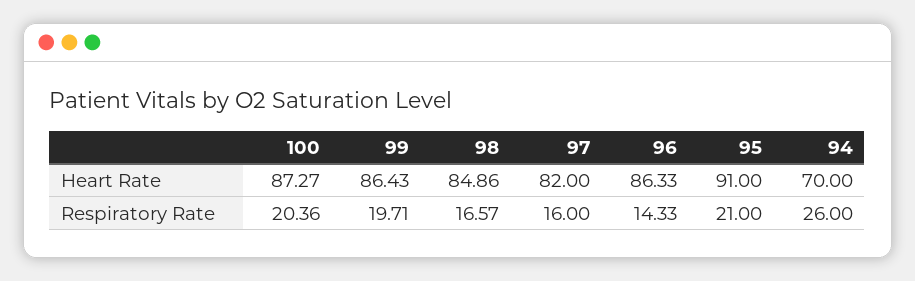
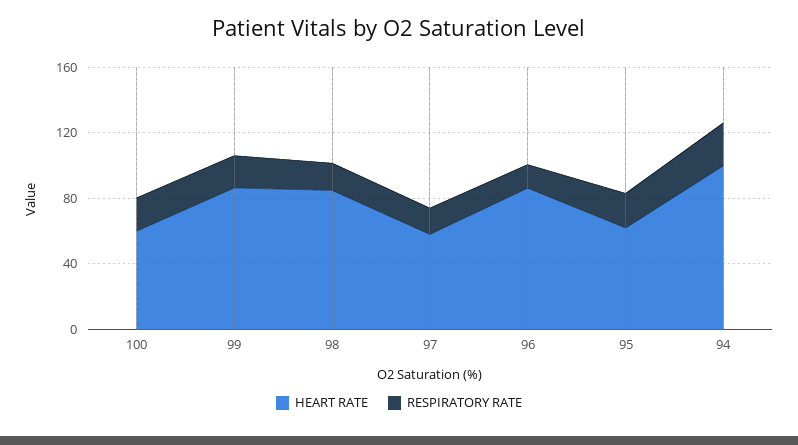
  {
    "Heart Rate": {
-     "100": 87.27,
+     "100": 60,
      "99": 86.43,
      "98": 84.86,
-     "97": 82,
+     "97": 60,
      "96": 86.33,
-     "95": 91,
+     "95": 60,
-     "94": 70
+     "94": 100
    },
    "Respiratory Rate": {
      "100": 20.36,
      "99": 19.71,
      "98": 16.57,
      "97": 16,
      "96": 14.33,
      "95": 21,
      "94": 26
    }
  }

